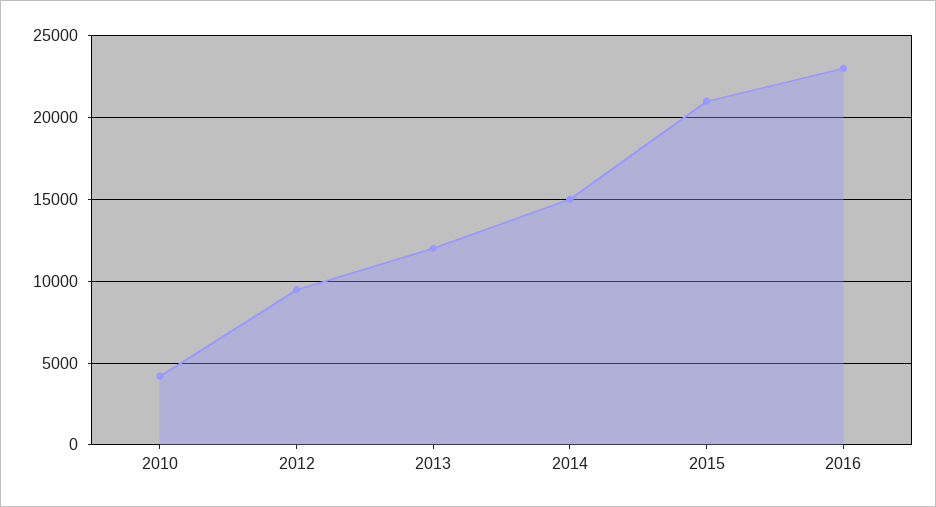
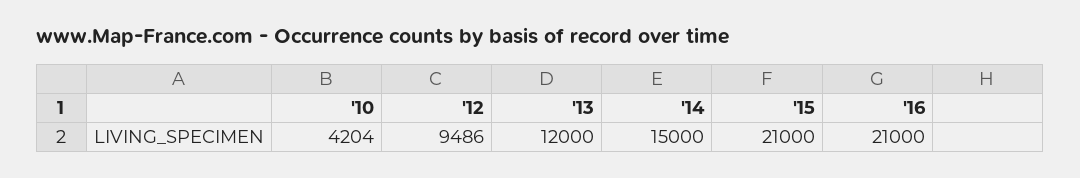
  {
    "2010": 4204,
    "2012": 9486,
    "2013": 12000,
    "2014": 15000,
    "2015": 21000,
-   "2016": 23000
+   "2016": 21000
  }

